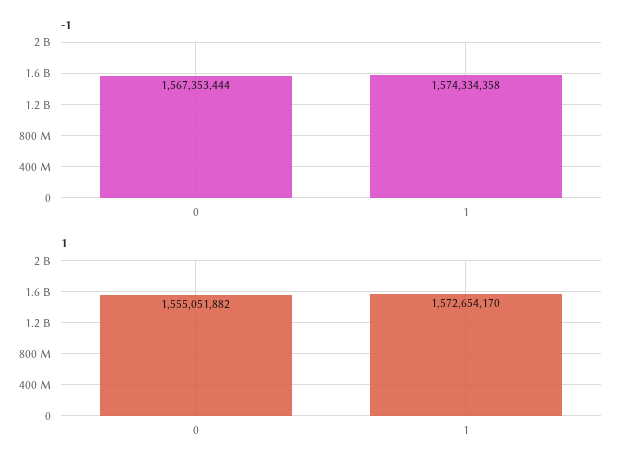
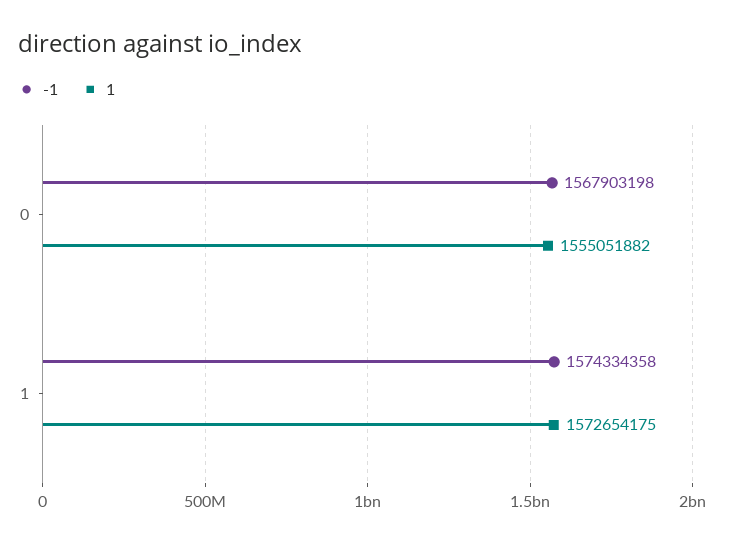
  {
    "-1": {
-     "0": 1567353444,
+     "0": 1567903198,
      "1": 1574334358
    },
    "1": {
      "0": 1555051882,
-     "1": 1572654170
+     "1": 1572654175
    }
  }

